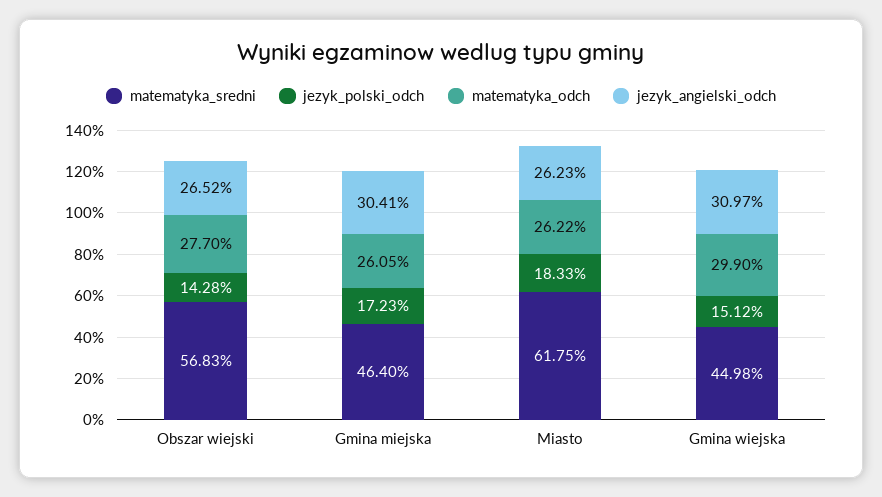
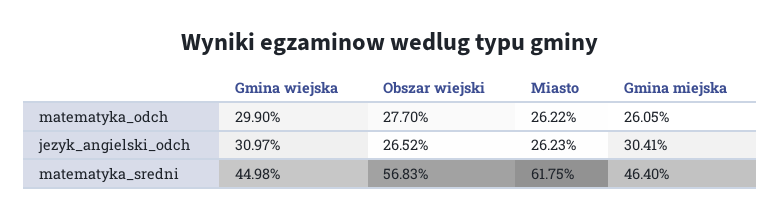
  {
    "matematyka_sredni": {
      "Obszar wiejski": 56.83,
      "Gmina miejska": 46.4,
      "Miasto": 61.75,
      "Gmina wiejska": 44.98
    },
-   "jezyk_polski_odch": {
-     "Obszar wiejski": 14.28,
-     "Gmina miejska": 17.23,
-     "Miasto": 18.33,
-     "Gmina wiejska": 15.12
-   },
    "matematyka_odch": {
      "Obszar wiejski": 27.7,
      "Gmina miejska": 26.05,
      "Miasto": 26.22,
      "Gmina wiejska": 29.9
    },
    "jezyk_angielski_odch": {
      "Obszar wiejski": 26.52,
      "Gmina miejska": 30.41,
      "Miasto": 26.23,
      "Gmina wiejska": 30.97
    }
  }

